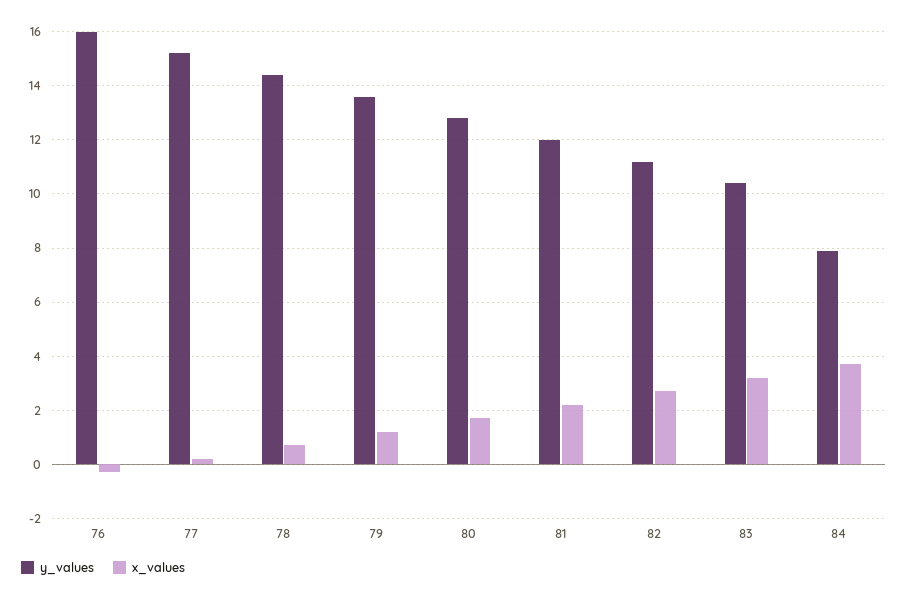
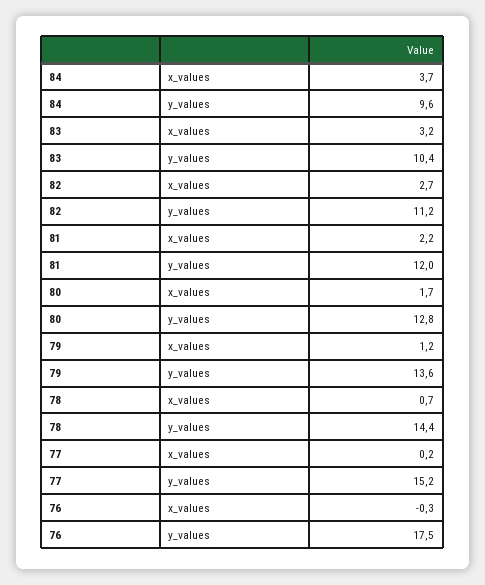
  {
    "y_values": {
-     "76": 16,
+     "76": 17.5,
      "77": 15.2,
      "78": 14.4,
      "79": 13.6,
      "80": 12.8,
      "81": 12,
      "82": 11.2,
      "83": 10.4,
-     "84": 8
+     "84": 9.6
    },
    "x_values": {
      "76": -0.3,
      "77": 0.2,
      "78": 0.7,
      "79": 1.2,
      "80": 1.7,
      "81": 2.2,
      "82": 2.7,
      "83": 3.2,
      "84": 3.7
    }
  }

